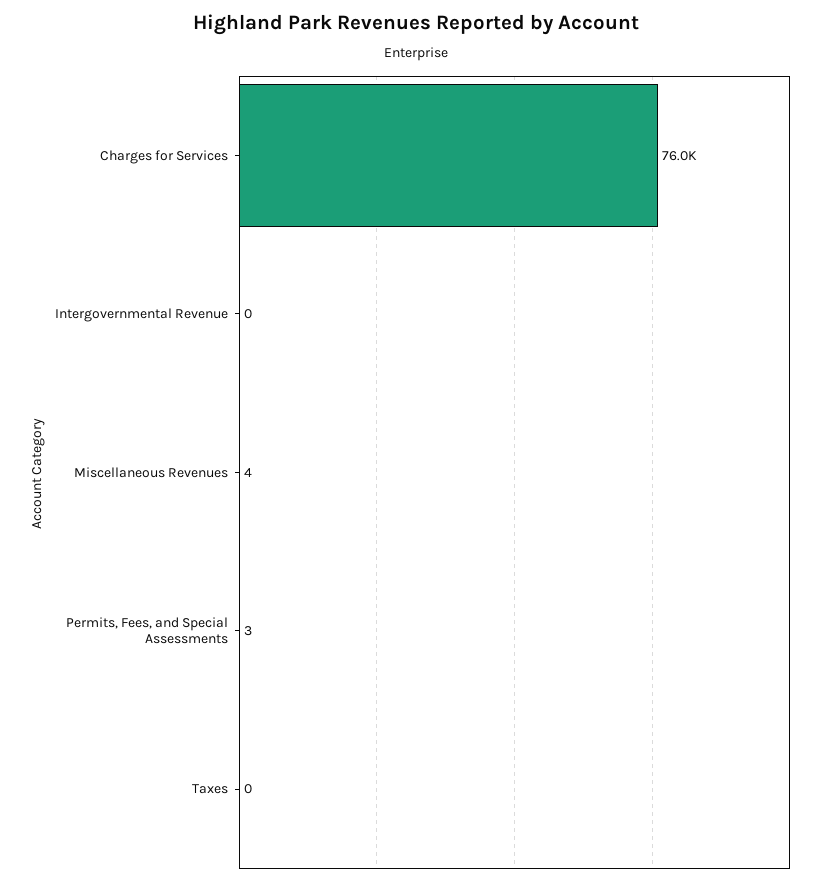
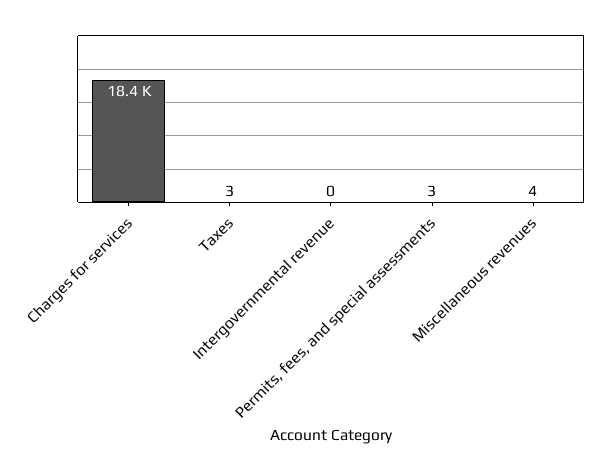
  {
-   "Charges for Services": 76000,
+   "Charges for Services": 18400,
    "Intergovernmental Revenue": 0,
    "Miscellaneous Revenues": 4,
    "Permits, Fees, and Special Assessments": 3,
-   "Taxes": 0
+   "Taxes": 3
  }

